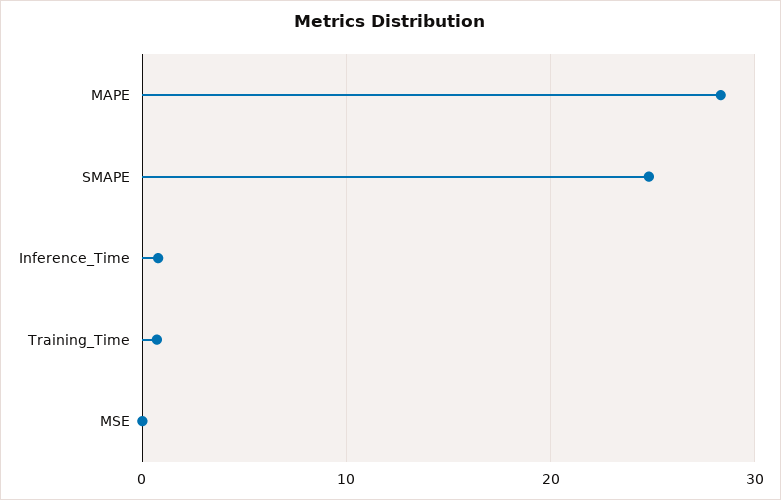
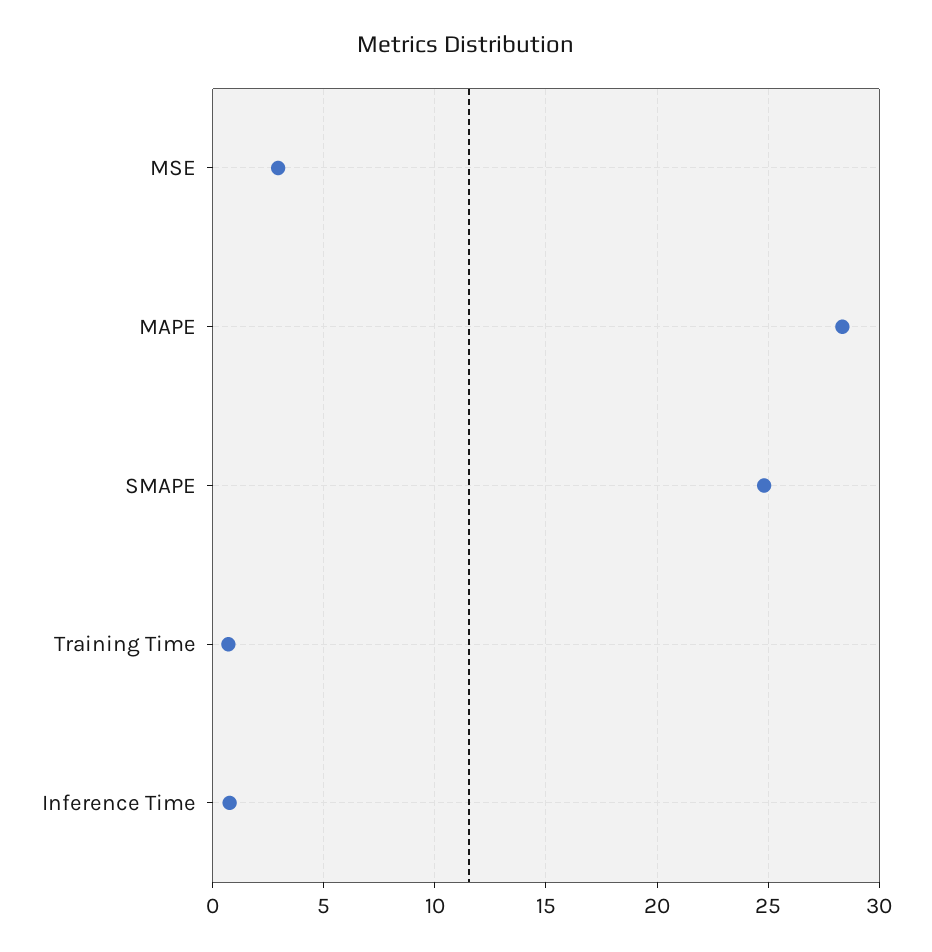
  {
    "MAPE": 28.5,
    "SMAPE": 25,
    "Inference_Time": 1,
    "Training_Time": 0.5,
-   "MSE": 0
+   "MSE": 3
  }

